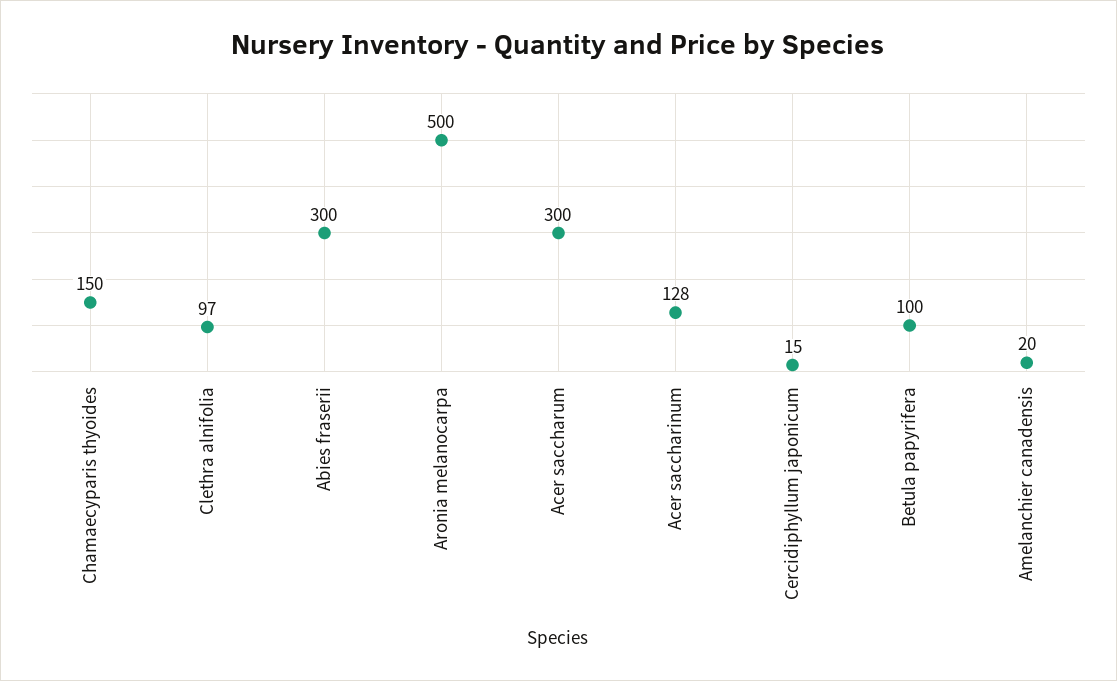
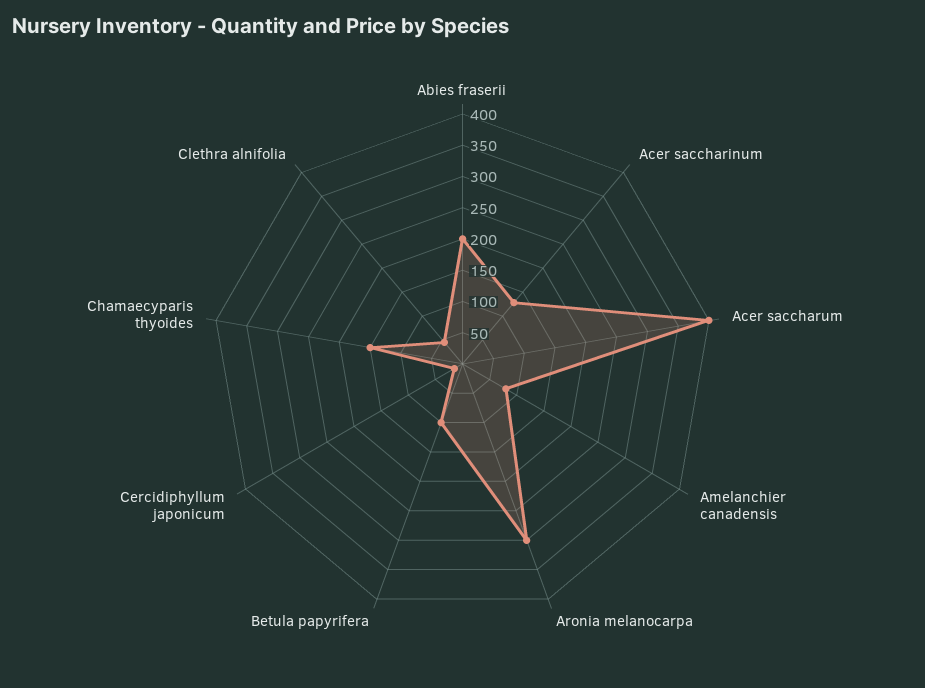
  {
    "Chamaecyparis thyoides": 150,
-   "Clethra alnifolia": 97,
+   "Clethra alnifolia": 50,
-   "Abies fraserii": 300,
+   "Abies fraserii": 200,
-   "Aronia melanocarpa": 500,
+   "Aronia melanocarpa": 300,
-   "Acer saccharum": 300,
+   "Acer saccharum": 400,
    "Acer saccharinum": 128,
    "Cercidiphyllum japonicum": 15,
    "Betula papyrifera": 100,
-   "Amelanchier canadensis": 20
+   "Amelanchier canadensis": 75
  }

